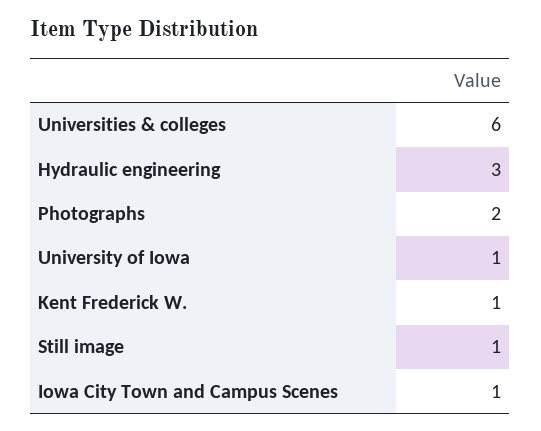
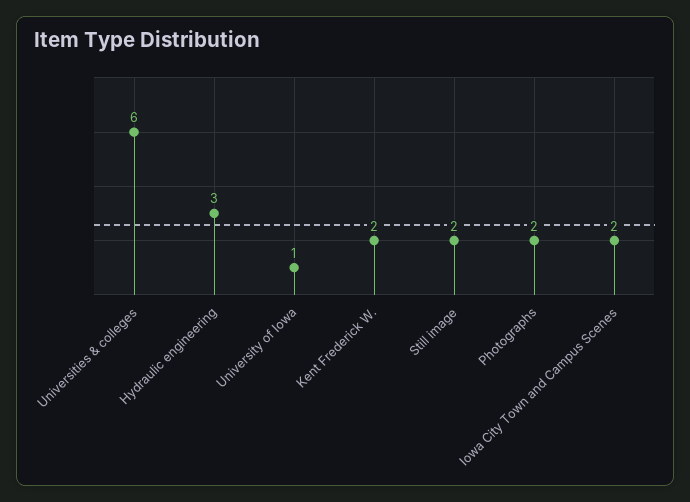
  {
    "Universities & colleges": 6,
    "Hydraulic engineering": 3,
    "Photographs": 2,
    "University of Iowa": 1,
-   "Kent Frederick W.": 1,
+   "Kent Frederick W.": 2,
-   "Still image": 1,
+   "Still image": 2,
-   "Iowa City Town and Campus Scenes": 1
+   "Iowa City Town and Campus Scenes": 2
  }

